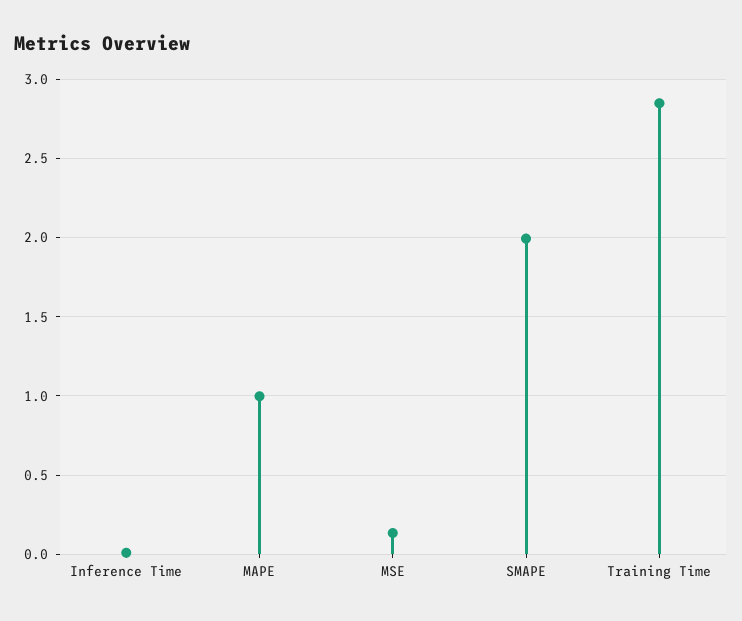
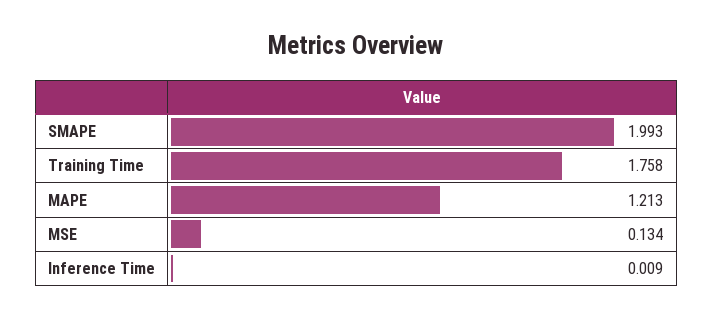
  {
    "Inference Time": 0.009,
-   "MAPE": 1,
+   "MAPE": 1.213,
    "MSE": 0.134,
    "SMAPE": 1.993,
-   "Training Time": 2.85
+   "Training Time": 1.758
  }

